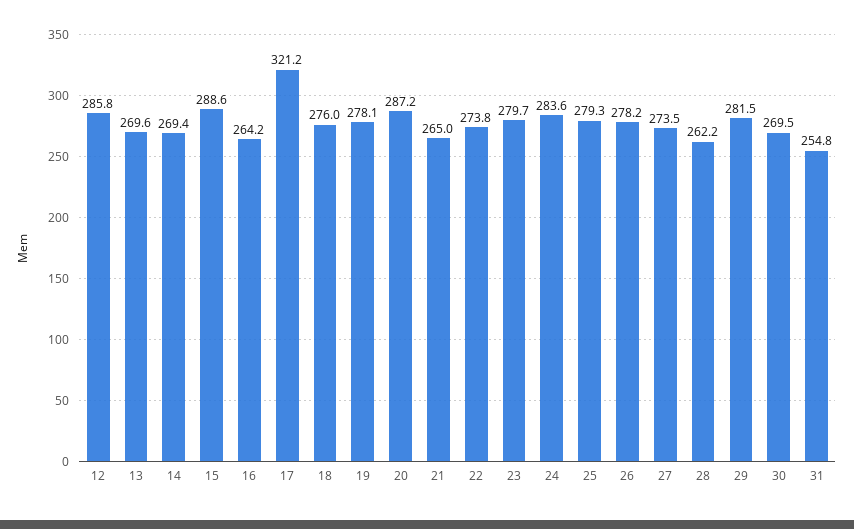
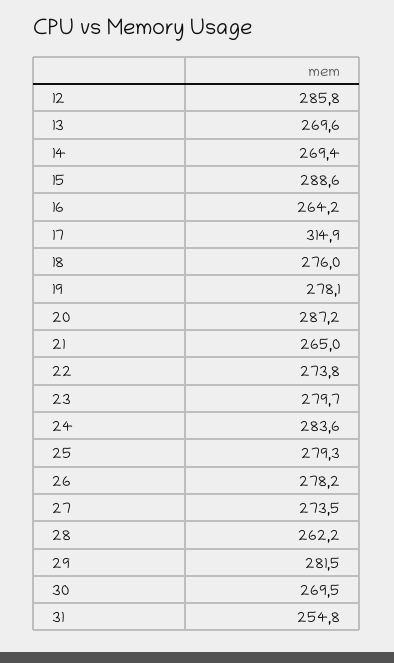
  {
    "12": 285.8,
    "13": 269.6,
    "14": 269.4,
    "15": 288.6,
    "16": 264.2,
-   "17": 321.2,
+   "17": 314.9,
    "18": 276,
    "19": 278.1,
    "20": 287.2,
    "21": 265,
    "22": 273.8,
    "23": 279.7,
    "24": 283.6,
    "25": 279.3,
    "26": 278.2,
    "27": 273.5,
    "28": 262.2,
    "29": 281.5,
    "30": 269.5,
    "31": 254.8
  }

